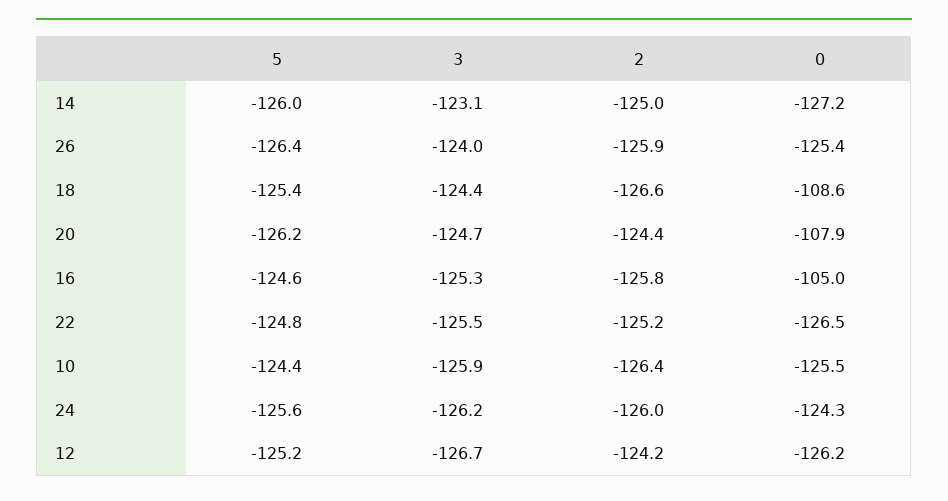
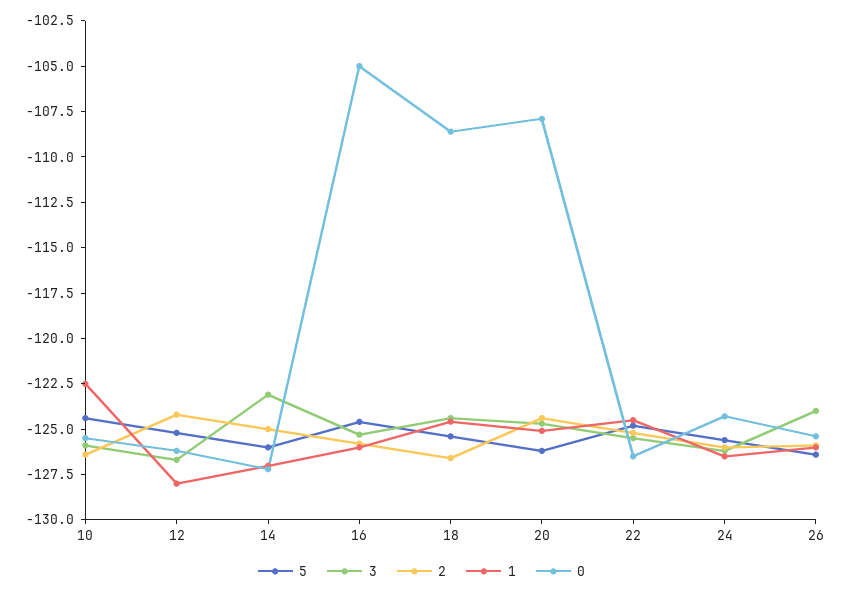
  {
    "5": {
      "14": -126,
      "26": -126.4,
      "18": -125.4,
      "20": -126.2,
      "16": -124.6,
      "22": -124.8,
      "10": -124.4,
      "24": -125.6,
      "12": -125.2
    },
    "3": {
      "14": -123.1,
      "26": -124,
      "18": -124.4,
      "20": -124.7,
      "16": -125.3,
      "22": -125.5,
      "10": -125.9,
      "24": -126.2,
      "12": -126.7
    },
    "2": {
      "14": -125,
      "26": -125.9,
      "18": -126.6,
      "20": -124.4,
      "16": -125.8,
      "22": -125.2,
      "10": -126.4,
      "24": -126,
      "12": -124.2
    },
    "0": {
      "14": -127.2,
      "26": -125.4,
      "18": -108.6,
      "20": -107.9,
      "16": -105,
      "22": -126.5,
      "10": -125.5,
      "24": -124.3,
      "12": -126.2
-   }
+   },
+   "1": {
+     "10": -122.5,
+     "12": -128,
+     "14": -127,
+     "16": -126,
+     "18": -124.5,
+     "20": -125,
+     "22": -124.5,
+     "24": -126.5,
+     "26": -126
+   }
  }

